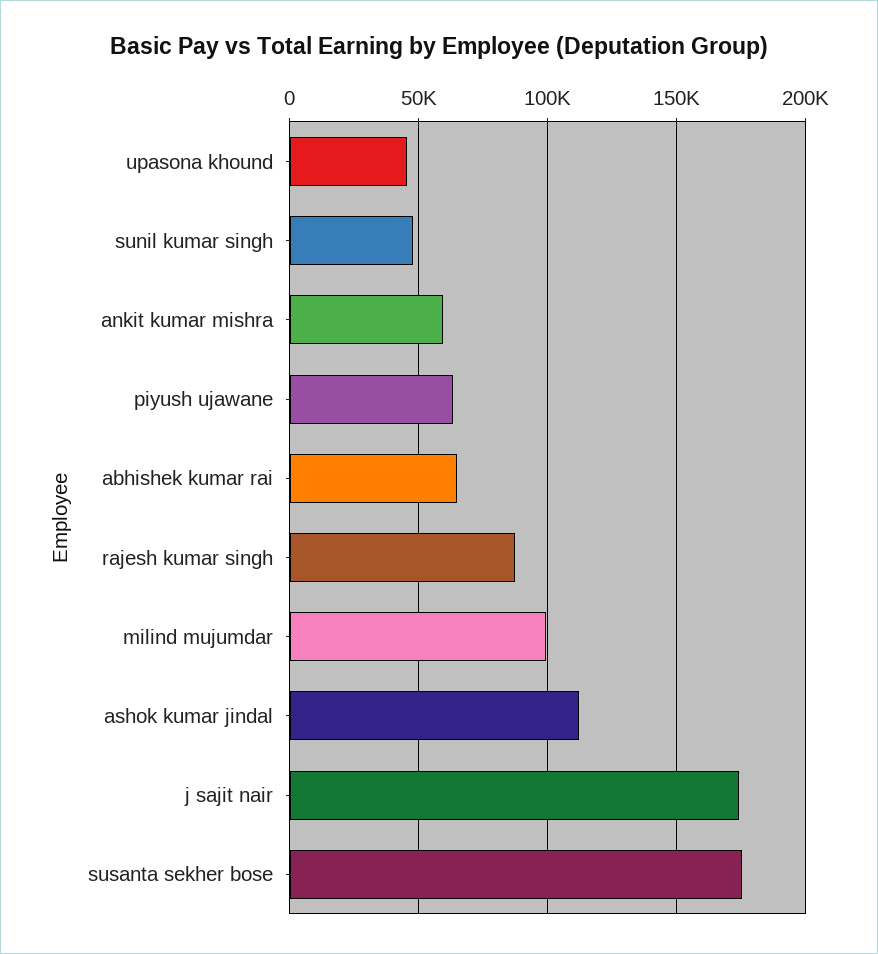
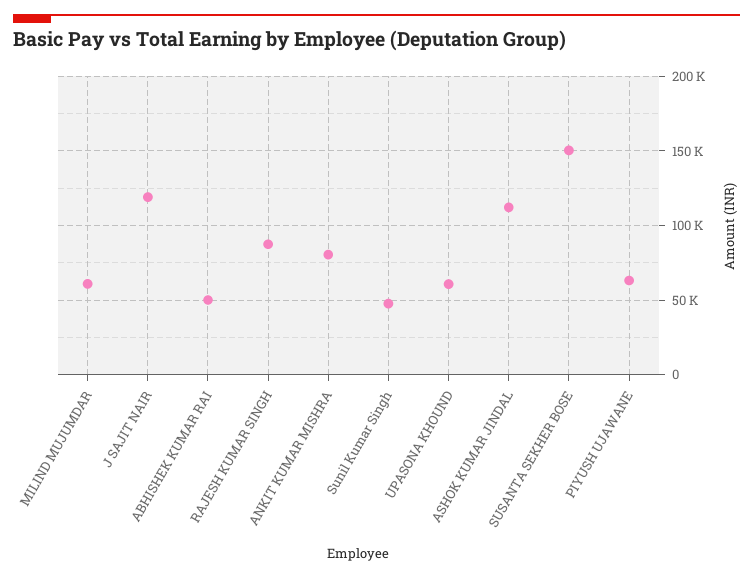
  {
-   "upasona khound": 45000,
+   "upasona khound": 60000,
    "sunil kumar singh": 50000,
-   "ankit kumar mishra": 60000,
+   "ankit kumar mishra": 80000,
    "piyush ujawane": 65000,
-   "abhishek kumar rai": 65000,
+   "abhishek kumar rai": 50000,
    "rajesh kumar singh": 85000,
-   "milind mujumdar": 100000,
+   "milind mujumdar": 60000,
    "ashok kumar jindal": 110000,
-   "j sajit nair": 175000,
+   "j sajit nair": 120000,
-   "susanta sekher bose": 175000
+   "susanta sekher bose": 150000
  }

